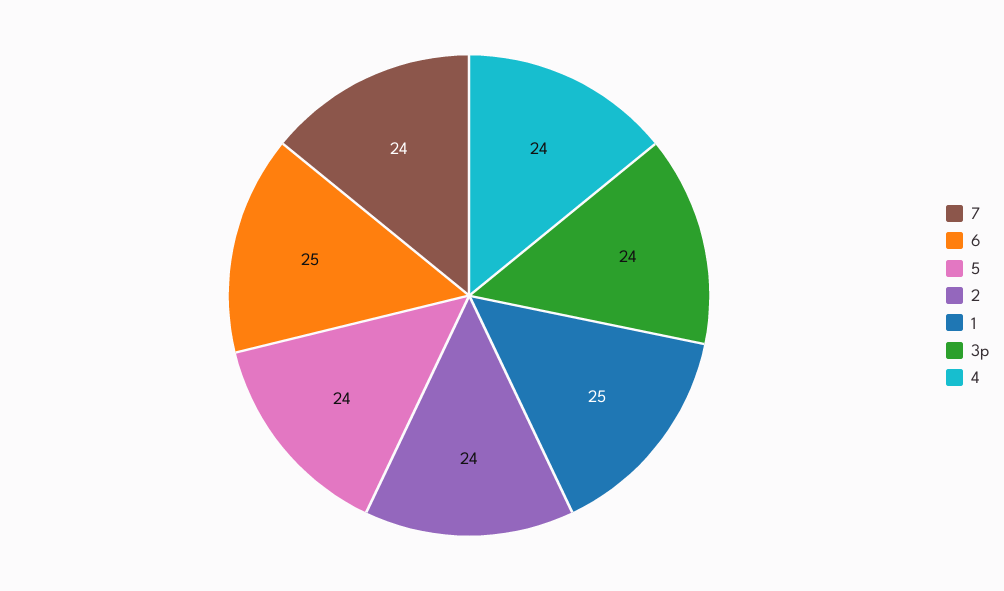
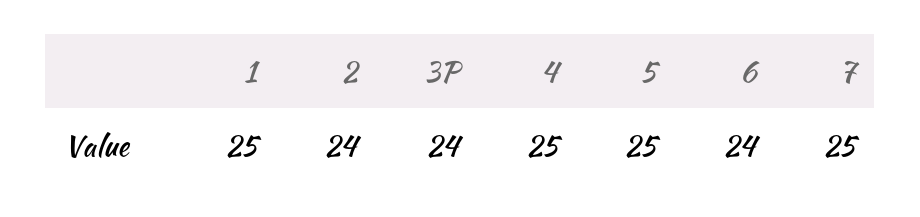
  {
-   "7": 24,
+   "7": 25,
-   "6": 25,
+   "6": 24,
-   "5": 24,
+   "5": 25,
    "2": 24,
    "1": 25,
    "3p": 24,
-   "4": 24
+   "4": 25
  }

